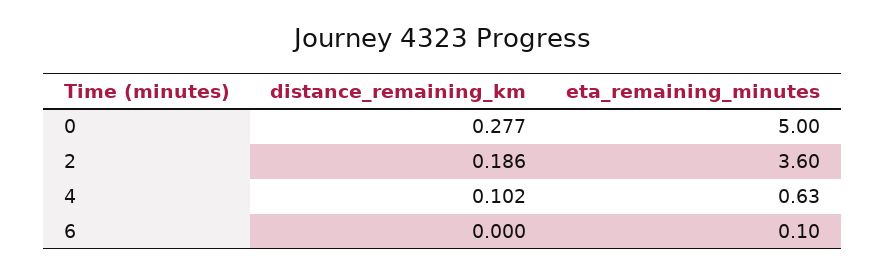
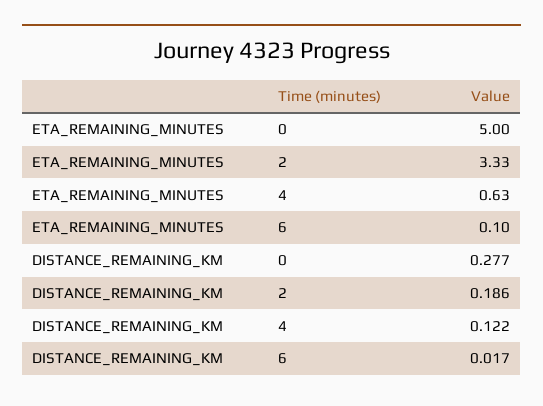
  {
    "distance_remaining_km": {
      "0": 0.277,
      "2": 0.186,
-     "4": 0.102,
+     "4": 0.122,
-     "6": 0
+     "6": 0.017
    },
    "eta_remaining_minutes": {
      "0": 5,
-     "2": 3.6,
+     "2": 3.33,
      "4": 0.63,
      "6": 0.1
    }
  }

